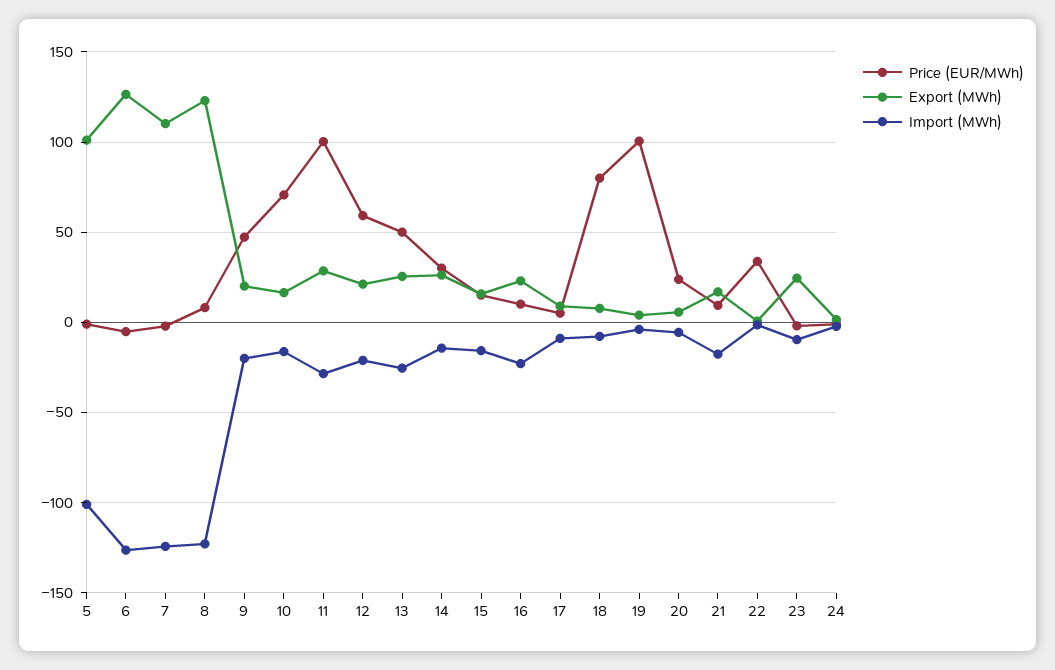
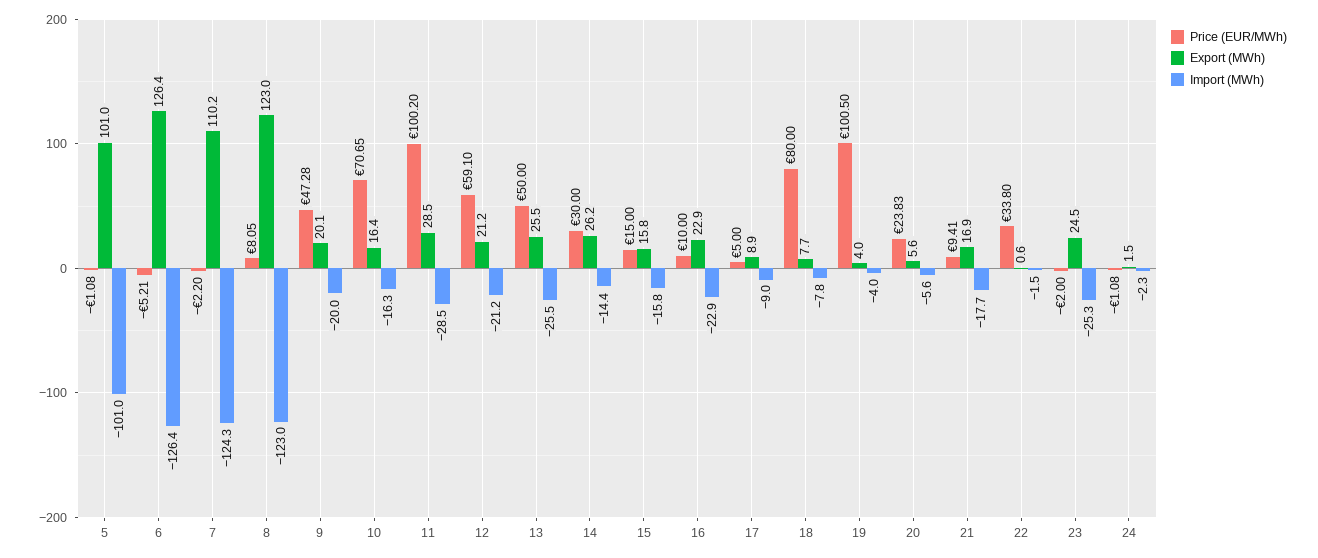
  {
    "Price (EUR/MWh)": {
      "5": -1.08,
      "6": -5.21,
      "7": -2.2,
      "8": 8.05,
      "9": 47.28,
      "10": 70.65,
      "11": 100.2,
      "12": 59.1,
      "13": 50,
      "14": 30,
      "15": 15,
      "16": 10,
      "17": 5,
      "18": 80,
      "19": 100.5,
      "20": 23.83,
      "21": 9.41,
      "22": 33.8,
      "23": -2,
      "24": -1.08
    },
    "Export (MWh)": {
      "5": 101,
      "6": 126.4,
      "7": 110.2,
      "8": 123,
      "9": 20.1,
      "10": 16.4,
      "11": 28.5,
      "12": 21.2,
      "13": 25.5,
      "14": 26.2,
      "15": 15.8,
      "16": 22.9,
      "17": 8.9,
      "18": 7.7,
      "19": 4,
      "20": 5.6,
      "21": 16.9,
      "22": 0.6,
      "23": 24.5,
      "24": 1.5
    },
    "Import (MWh)": {
      "5": -101,
      "6": -126.4,
      "7": -124.3,
      "8": -123,
      "9": -20,
      "10": -16.3,
      "11": -28.5,
      "12": -21.2,
      "13": -25.5,
      "14": -14.4,
      "15": -15.8,
      "16": -22.9,
      "17": -9,
      "18": -7.8,
      "19": -4,
      "20": -5.6,
      "21": -17.7,
      "22": -1.5,
-     "23": -10,
+     "23": -25.3,
      "24": -2.3
    }
  }

